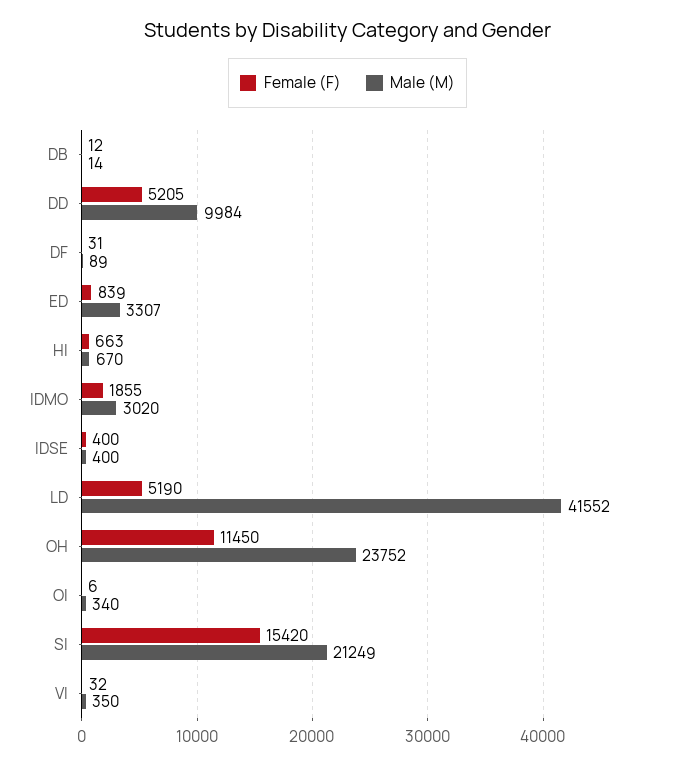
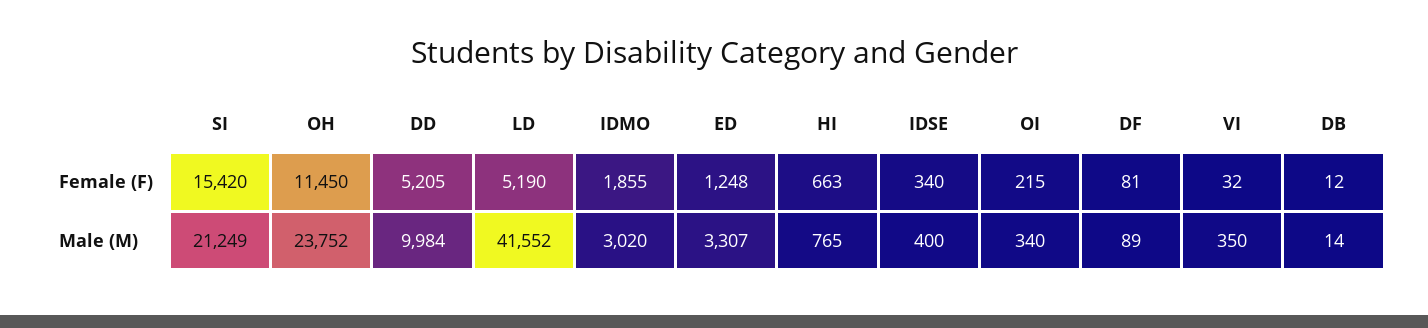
  {
    "Female (F)": {
      "DB": 12,
      "DD": 5205,
-     "DF": 31,
+     "DF": 81,
-     "ED": 839,
+     "ED": 1248,
      "HI": 663,
      "IDMO": 1855,
-     "IDSE": 400,
+     "IDSE": 340,
      "LD": 5190,
      "OH": 11450,
-     "OI": 6,
+     "OI": 215,
      "SI": 15420,
      "VI": 32
    },
    "Male (M)": {
      "DB": 14,
      "DD": 9984,
      "DF": 89,
      "ED": 3307,
-     "HI": 670,
+     "HI": 765,
      "IDMO": 3020,
      "IDSE": 400,
      "LD": 41552,
      "OH": 23752,
      "OI": 340,
      "SI": 21249,
      "VI": 350
    }
  }

